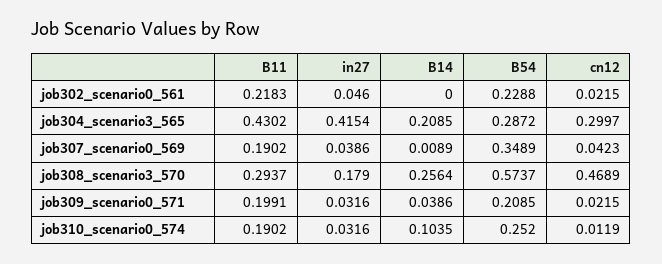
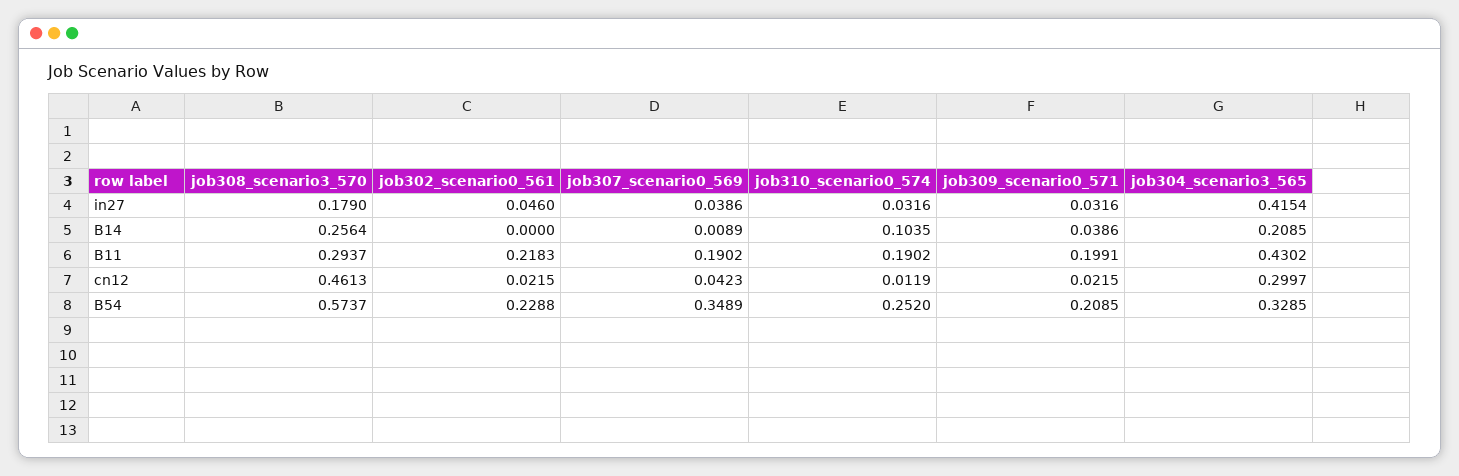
  {
    "B11": {
      "job302_scenario0_561": 0.2183,
      "job304_scenario3_565": 0.4302,
      "job307_scenario0_569": 0.1902,
      "job308_scenario3_570": 0.2937,
      "job309_scenario0_571": 0.1991,
      "job310_scenario0_574": 0.1902
    },
    "in27": {
      "job302_scenario0_561": 0.046,
      "job304_scenario3_565": 0.4154,
      "job307_scenario0_569": 0.0386,
      "job308_scenario3_570": 0.179,
      "job309_scenario0_571": 0.0316,
      "job310_scenario0_574": 0.0316
    },
    "B14": {
      "job302_scenario0_561": 0,
      "job304_scenario3_565": 0.2085,
      "job307_scenario0_569": 0.0089,
      "job308_scenario3_570": 0.2564,
      "job309_scenario0_571": 0.0386,
      "job310_scenario0_574": 0.1035
    },
    "B54": {
      "job302_scenario0_561": 0.2288,
-     "job304_scenario3_565": 0.2872,
+     "job304_scenario3_565": 0.3285,
      "job307_scenario0_569": 0.3489,
      "job308_scenario3_570": 0.5737,
      "job309_scenario0_571": 0.2085,
      "job310_scenario0_574": 0.252
    },
    "cn12": {
      "job302_scenario0_561": 0.0215,
      "job304_scenario3_565": 0.2997,
      "job307_scenario0_569": 0.0423,
-     "job308_scenario3_570": 0.4689,
+     "job308_scenario3_570": 0.4613,
      "job309_scenario0_571": 0.0215,
      "job310_scenario0_574": 0.0119
    }
  }

